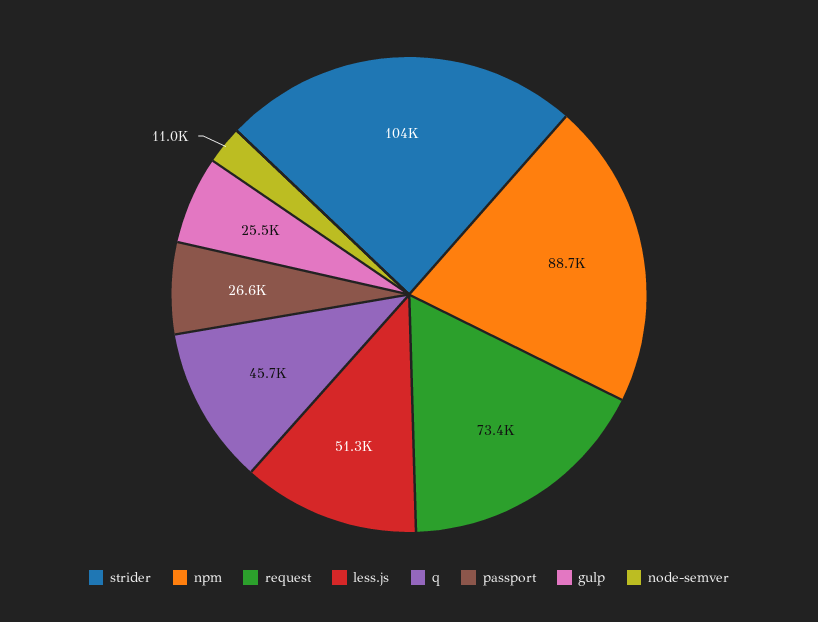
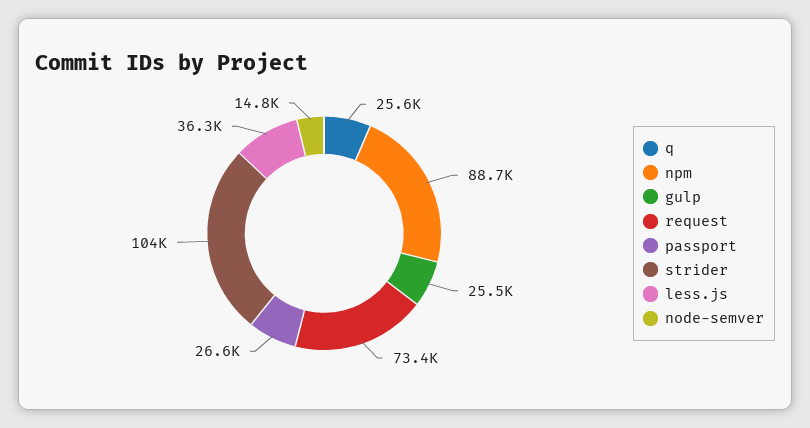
  {
    "strider": 104000,
    "npm": 88700,
    "request": 73400,
-   "less.js": 51300,
+   "less.js": 36300,
-   "q": 45700,
+   "q": 25600,
    "passport": 26600,
    "gulp": 25500,
-   "node-semver": 11000
+   "node-semver": 14800
  }

